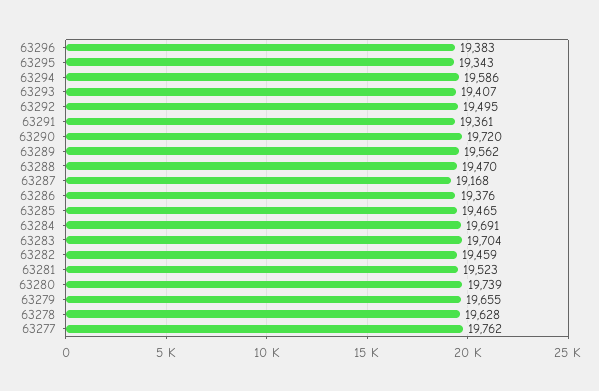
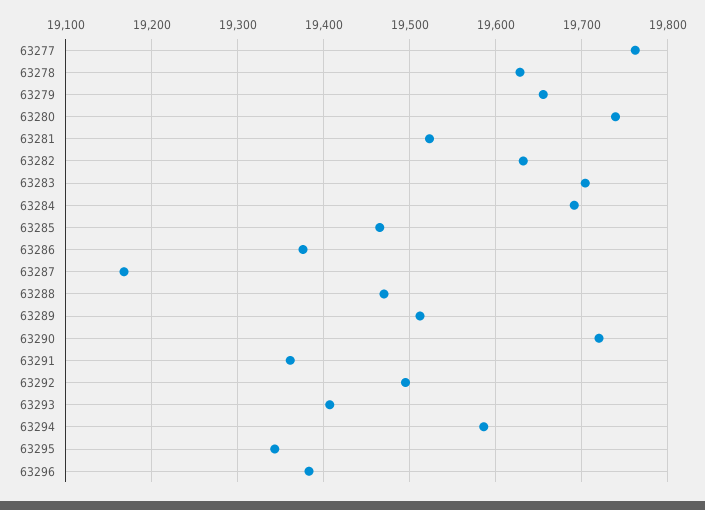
  {
    "63296": 19383,
    "63295": 19343,
    "63294": 19586,
    "63293": 19407,
    "63292": 19495,
    "63291": 19361,
    "63290": 19720,
-   "63289": 19562,
+   "63289": 19510,
    "63288": 19470,
    "63287": 19168,
    "63286": 19376,
    "63285": 19465,
    "63284": 19691,
    "63283": 19704,
-   "63282": 19459,
+   "63282": 19630,
    "63281": 19523,
    "63280": 19739,
    "63279": 19655,
    "63278": 19628,
    "63277": 19762
  }

